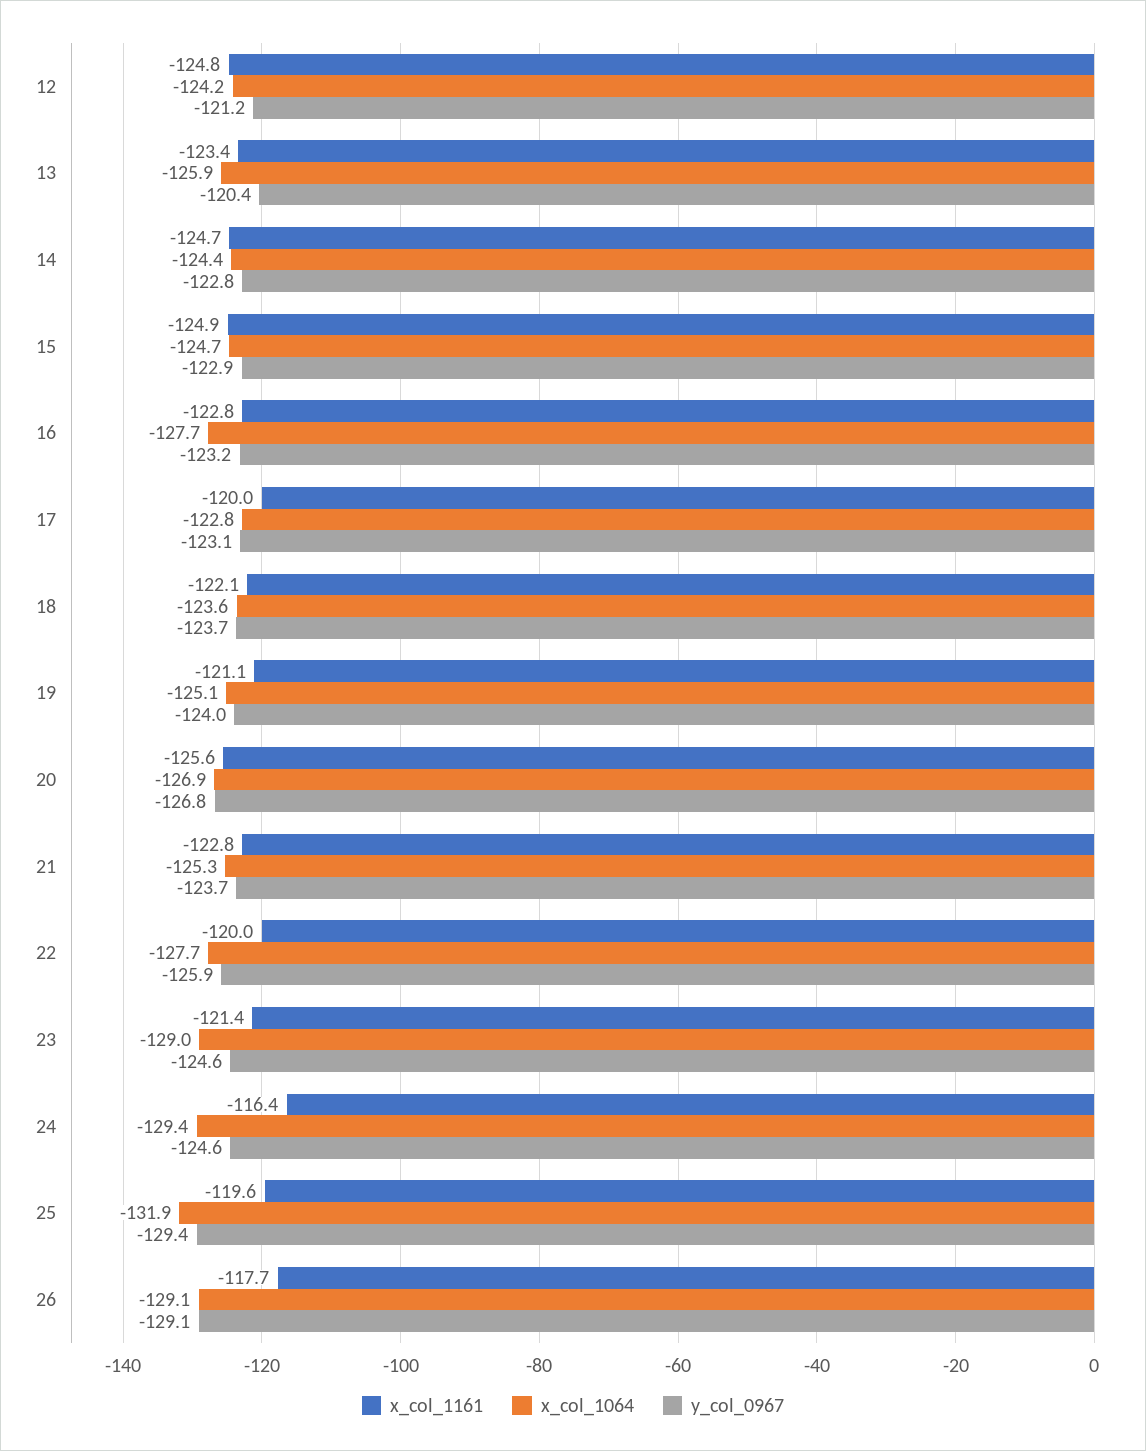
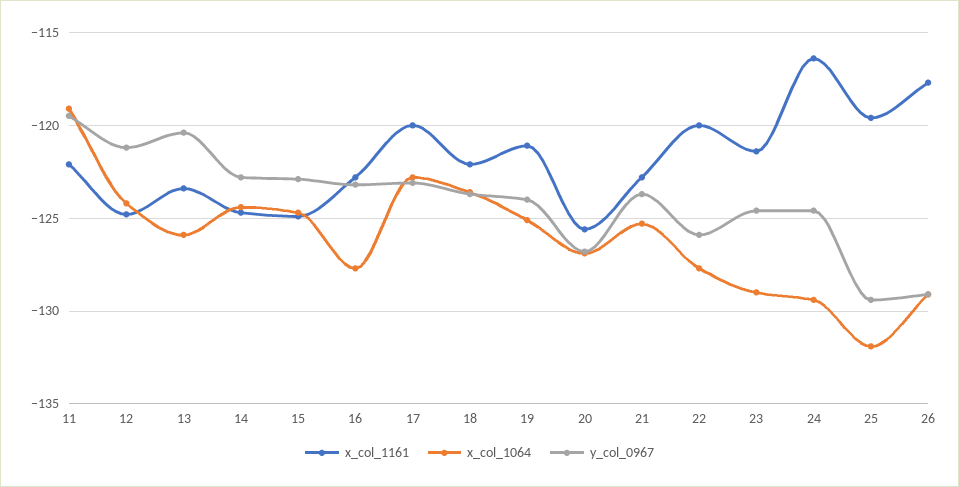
  {
    "x_col_1161": {
      "12": -124.8,
      "13": -123.4,
      "14": -124.7,
      "15": -124.9,
      "16": -122.8,
      "17": -120,
      "18": -122.1,
      "19": -121.1,
      "20": -125.6,
      "21": -122.8,
      "22": -120,
      "23": -121.4,
      "24": -116.4,
      "25": -119.6,
-     "26": -117.7
+     "26": -117.7,
+     "11": -122
    },
    "x_col_1064": {
      "12": -124.2,
      "13": -125.9,
      "14": -124.4,
      "15": -124.7,
      "16": -127.7,
      "17": -122.8,
      "18": -123.6,
      "19": -125.1,
      "20": -126.9,
      "21": -125.3,
      "22": -127.7,
      "23": -129,
      "24": -129.4,
      "25": -131.9,
-     "26": -129.1
+     "26": -129.1,
+     "11": -119
    },
    "y_col_0967": {
      "12": -121.2,
      "13": -120.4,
      "14": -122.8,
      "15": -122.9,
      "16": -123.2,
      "17": -123.1,
      "18": -123.7,
      "19": -124,
      "20": -126.8,
      "21": -123.7,
      "22": -125.9,
      "23": -124.6,
      "24": -124.6,
      "25": -129.4,
-     "26": -129.1
+     "26": -129.1,
+     "11": -119.5
    }
  }

